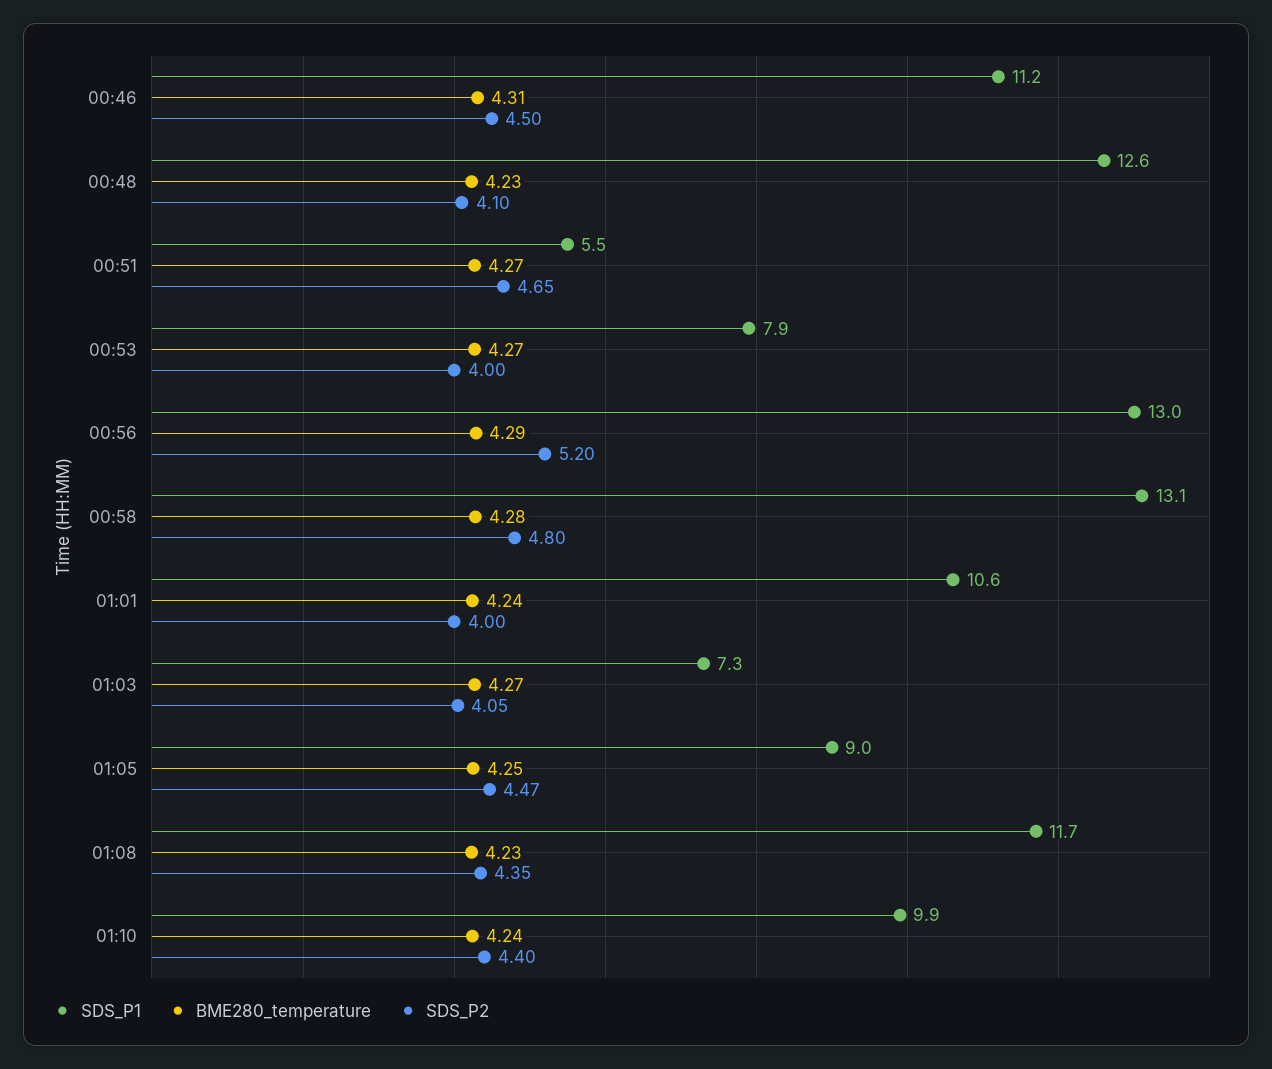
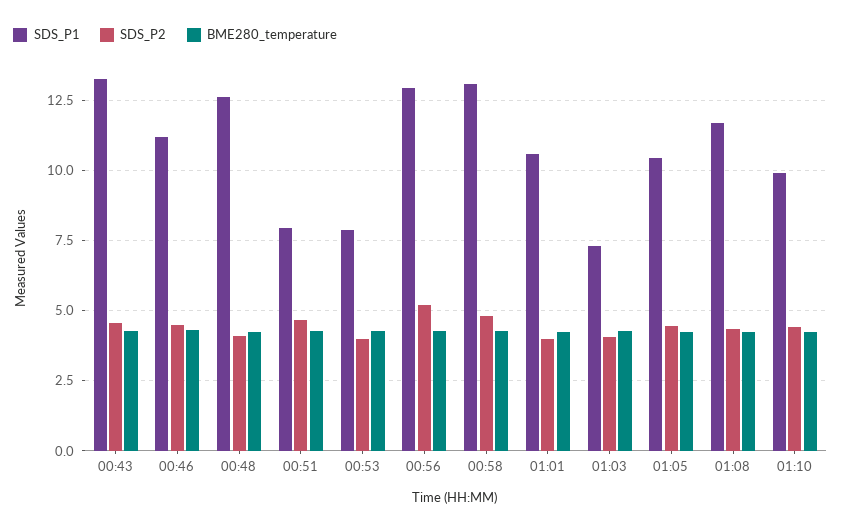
  {
    "SDS_P1": {
      "00:46": 11.2,
      "00:48": 12.6,
-     "00:51": 5.5,
+     "00:51": 8,
      "00:53": 7.9,
      "00:56": 13,
      "00:58": 13.1,
      "01:01": 10.6,
      "01:03": 7.3,
-     "01:05": 9,
+     "01:05": 10.5,
      "01:08": 11.7,
-     "01:10": 9.9
+     "01:10": 9.9,
+     "00:43": 13.25
    },
    "BME280_temperature": {
      "00:46": 4.31,
      "00:48": 4.23,
      "00:51": 4.27,
      "00:53": 4.27,
      "00:56": 4.29,
      "00:58": 4.28,
      "01:01": 4.24,
      "01:03": 4.27,
      "01:05": 4.25,
      "01:08": 4.23,
-     "01:10": 4.24
+     "01:10": 4.24,
+     "00:43": 4.25
    },
    "SDS_P2": {
      "00:46": 4.5,
      "00:48": 4.1,
      "00:51": 4.65,
      "00:53": 4,
      "00:56": 5.2,
      "00:58": 4.8,
      "01:01": 4,
      "01:03": 4.05,
      "01:05": 4.47,
      "01:08": 4.35,
-     "01:10": 4.4
+     "01:10": 4.4,
+     "00:43": 4.5
    }
  }

